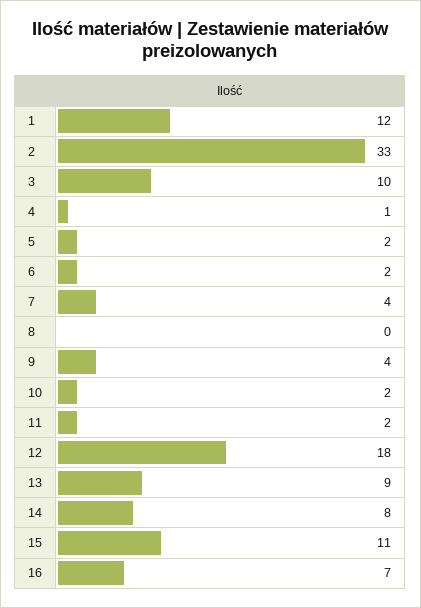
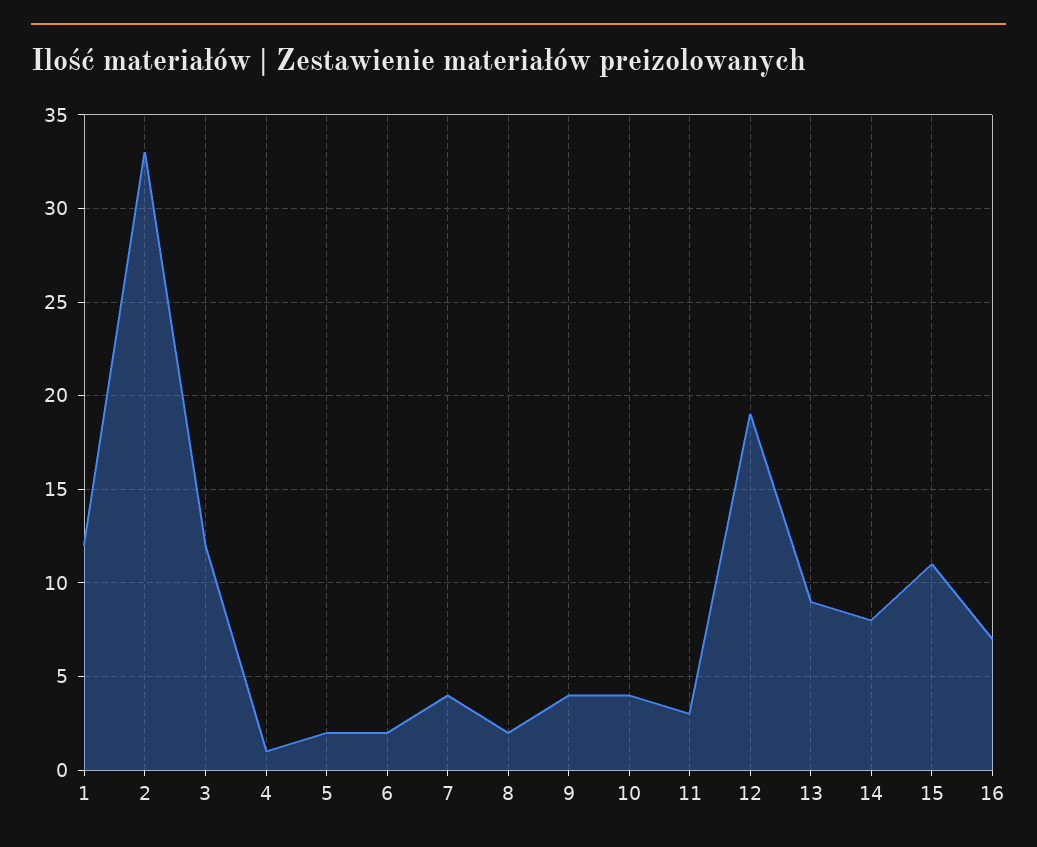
  {
    "1": 12,
    "2": 33,
-   "3": 10,
+   "3": 12,
    "4": 1,
    "5": 2,
    "6": 2,
    "7": 4,
-   "8": 0,
+   "8": 2,
    "9": 4,
-   "10": 2,
+   "10": 4,
-   "11": 2,
+   "11": 3,
-   "12": 18,
+   "12": 19,
    "13": 9,
    "14": 8,
    "15": 11,
    "16": 7
  }

